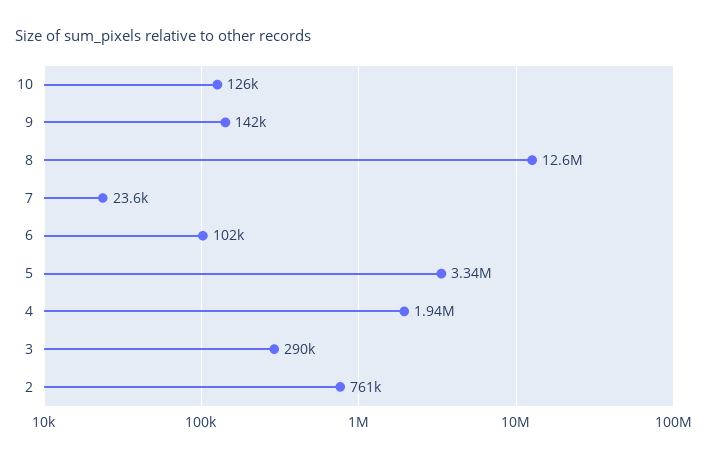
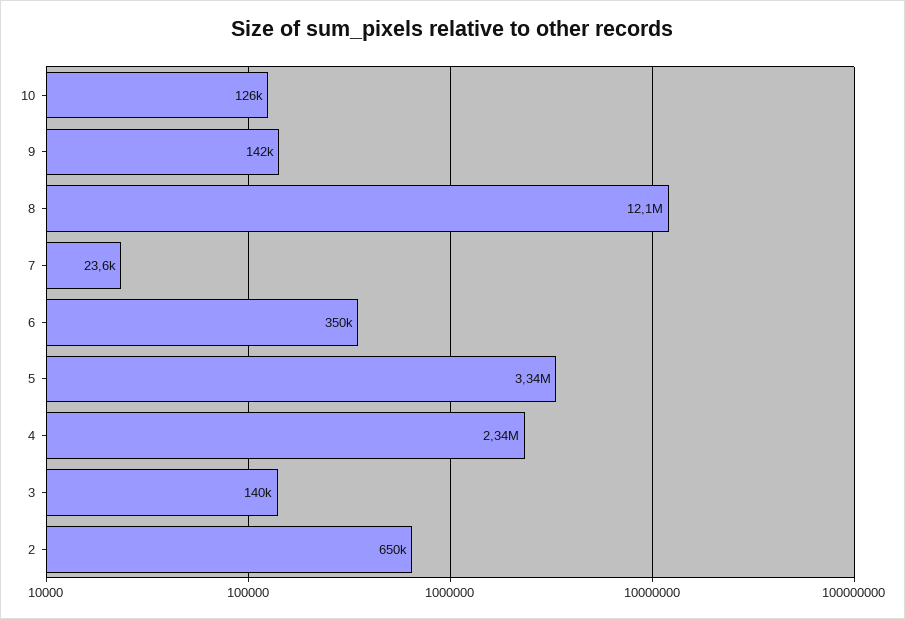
  {
    "10": 126000,
    "9": 142000,
-   "8": 12600000,
+   "8": 12100000,
    "7": 23600,
-   "6": 102000,
+   "6": 350000,
    "5": 3340000,
-   "4": 1940000,
+   "4": 2340000,
-   "3": 290000,
+   "3": 140000,
-   "2": 761000
+   "2": 650000
  }

